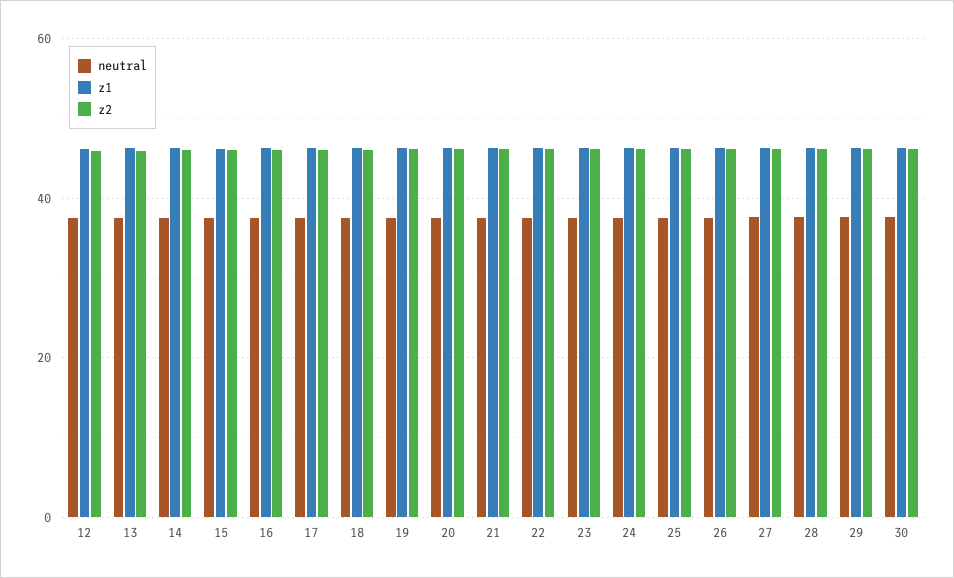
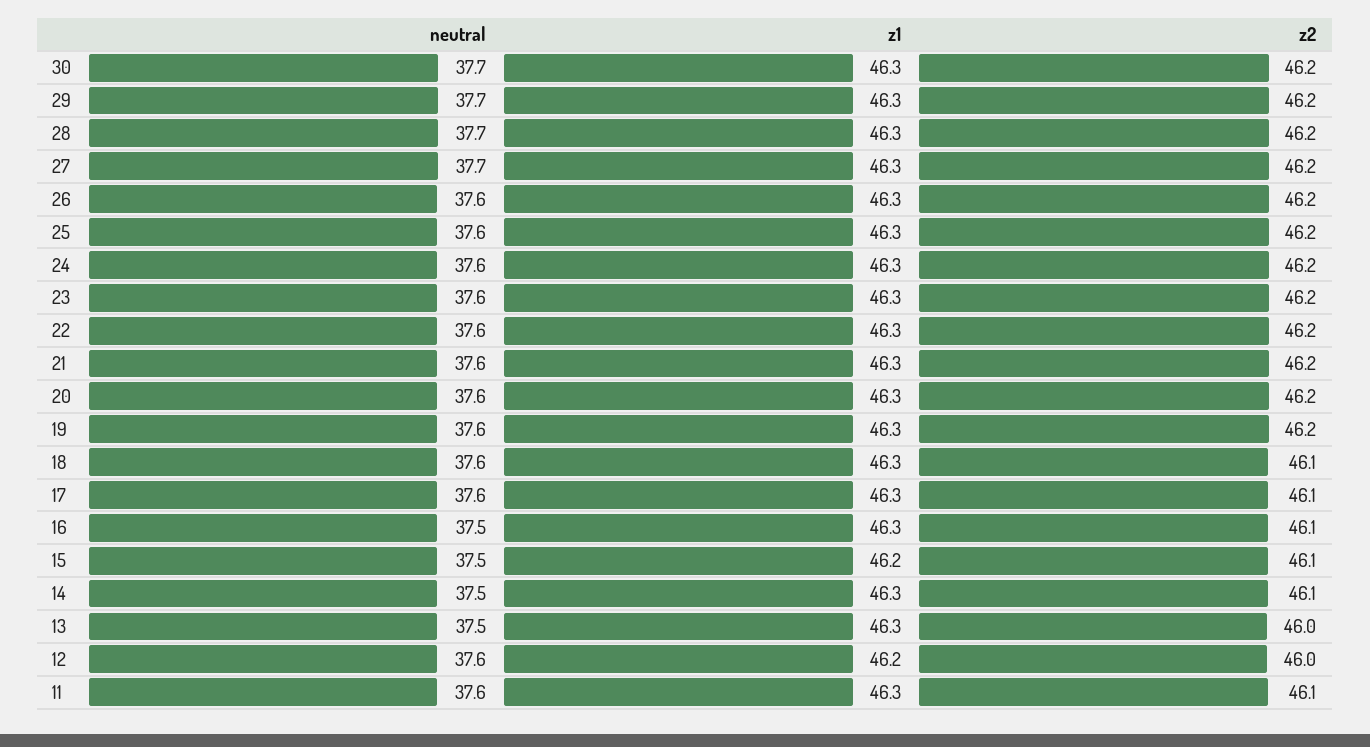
  {
    "neutral": {
      "12": 37.6,
      "13": 37.5,
      "14": 37.5,
      "15": 37.5,
      "16": 37.5,
      "17": 37.6,
      "18": 37.6,
      "19": 37.6,
      "20": 37.6,
      "21": 37.6,
      "22": 37.6,
      "23": 37.6,
      "24": 37.6,
      "25": 37.6,
      "26": 37.6,
      "27": 37.7,
      "28": 37.7,
      "29": 37.7,
-     "30": 37.7
+     "30": 37.7,
+     "11": 37.6
    },
    "z1": {
      "12": 46.2,
      "13": 46.3,
      "14": 46.3,
      "15": 46.2,
      "16": 46.3,
      "17": 46.3,
      "18": 46.3,
      "19": 46.3,
      "20": 46.3,
      "21": 46.3,
      "22": 46.3,
      "23": 46.3,
      "24": 46.3,
      "25": 46.3,
      "26": 46.3,
      "27": 46.3,
      "28": 46.3,
      "29": 46.3,
-     "30": 46.3
+     "30": 46.3,
+     "11": 46.3
    },
    "z2": {
      "12": 46,
      "13": 46,
      "14": 46.1,
      "15": 46.1,
      "16": 46.1,
      "17": 46.1,
      "18": 46.1,
      "19": 46.2,
      "20": 46.2,
      "21": 46.2,
      "22": 46.2,
      "23": 46.2,
      "24": 46.2,
      "25": 46.2,
      "26": 46.2,
      "27": 46.2,
      "28": 46.2,
      "29": 46.2,
-     "30": 46.2
+     "30": 46.2,
+     "11": 46.1
    }
  }

